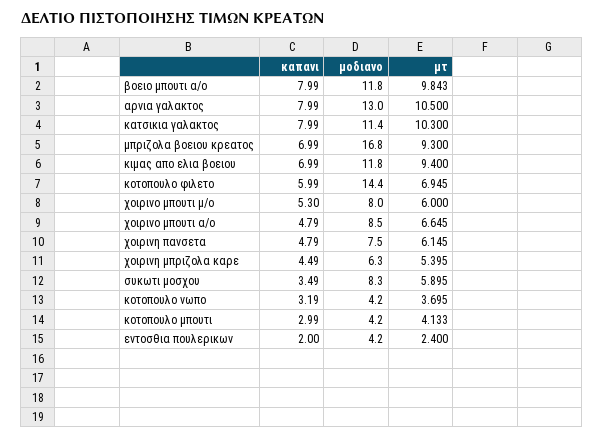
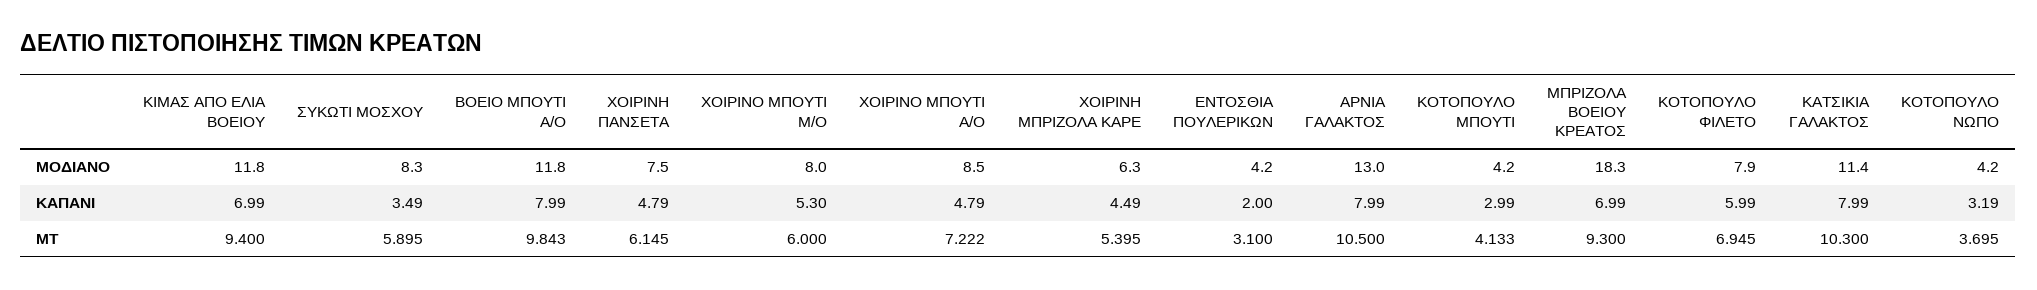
  {
    "καπανι": {
      "βοειο μπουτι α/ο": 7.99,
      "αρνια γαλακτος": 7.99,
      "κατσικια γαλακτος": 7.99,
      "μπριζολα βοειου κρεατος": 6.99,
      "κιμας απo ελια βοειου": 6.99,
      "κοτοπουλο φιλετο": 5.99,
      "χοιρινο μπουτι μ/ο": 5.3,
      "χοιρινο μπουτι α/ο": 4.79,
      "χοιρινη πανσετα": 4.79,
      "χοιρινη μπριζολα καρε": 4.49,
      "συκωτι μοσχου": 3.49,
      "κοτοπουλο νωπο": 3.19,
      "κοτοπουλο μπουτι": 2.99,
      "εντοσθια πουλερικων": 2
    },
    "μοδιανο": {
      "βοειο μπουτι α/ο": 11.8,
      "αρνια γαλακτος": 13,
      "κατσικια γαλακτος": 11.4,
-     "μπριζολα βοειου κρεατος": 16.8,
+     "μπριζολα βοειου κρεατος": 18.3,
      "κιμας απo ελια βοειου": 11.8,
-     "κοτοπουλο φιλετο": 14.4,
+     "κοτοπουλο φιλετο": 7.9,
      "χοιρινο μπουτι μ/ο": 8,
      "χοιρινο μπουτι α/ο": 8.5,
      "χοιρινη πανσετα": 7.5,
      "χοιρινη μπριζολα καρε": 6.3,
      "συκωτι μοσχου": 8.3,
      "κοτοπουλο νωπο": 4.2,
      "κοτοπουλο μπουτι": 4.2,
      "εντοσθια πουλερικων": 4.2
    },
    "μτ": {
      "βοειο μπουτι α/ο": 9.843,
      "αρνια γαλακτος": 10.5,
      "κατσικια γαλακτος": 10.3,
      "μπριζολα βοειου κρεατος": 9.3,
      "κιμας απo ελια βοειου": 9.4,
      "κοτοπουλο φιλετο": 6.945,
      "χοιρινο μπουτι μ/ο": 6,
-     "χοιρινο μπουτι α/ο": 6.645,
+     "χοιρινο μπουτι α/ο": 7.222,
      "χοιρινη πανσετα": 6.145,
      "χοιρινη μπριζολα καρε": 5.395,
      "συκωτι μοσχου": 5.895,
      "κοτοπουλο νωπο": 3.695,
      "κοτοπουλο μπουτι": 4.133,
-     "εντοσθια πουλερικων": 2.4
+     "εντοσθια πουλερικων": 3.1
    }
  }

